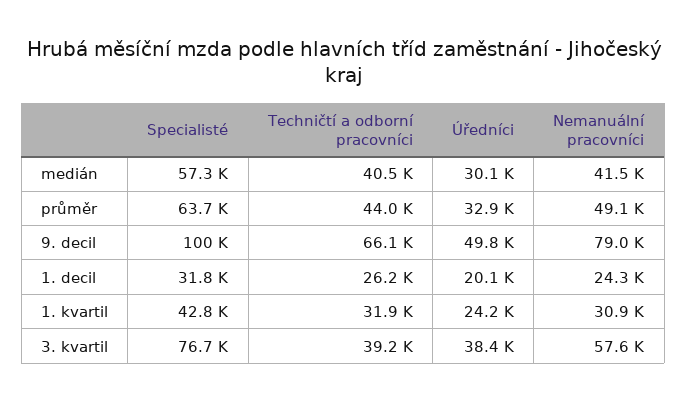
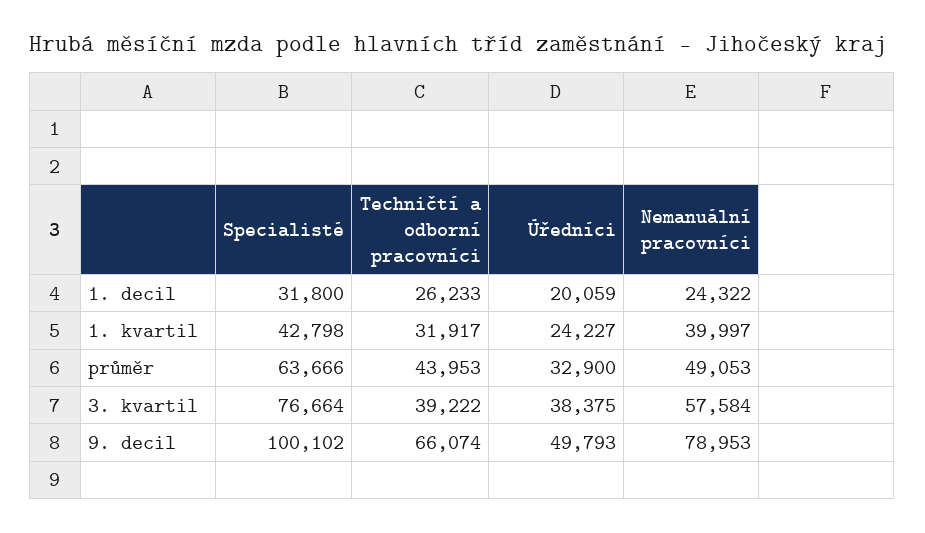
  {
    "Specialisté": {
-     "medián": 57300,
      "průměr": 63666,
      "9. decil": 100102,
      "1. decil": 31800,
      "1. kvartil": 42798,
      "3. kvartil": 76664
    },
    "Techničtí a odborní pracovníci": {
-     "medián": 40500,
      "průměr": 43953,
      "9. decil": 66074,
      "1. decil": 26233,
      "1. kvartil": 31917,
      "3. kvartil": 39222
    },
    "Úředníci": {
-     "medián": 30100,
      "průměr": 32900,
      "9. decil": 49793,
      "1. decil": 20059,
      "1. kvartil": 24227,
      "3. kvartil": 38375
    },
    "Nemanuální pracovníci": {
-     "medián": 41500,
      "průměr": 49053,
      "9. decil": 78953,
      "1. decil": 24322,
-     "1. kvartil": 30900,
+     "1. kvartil": 39997,
      "3. kvartil": 57584
    }
  }

